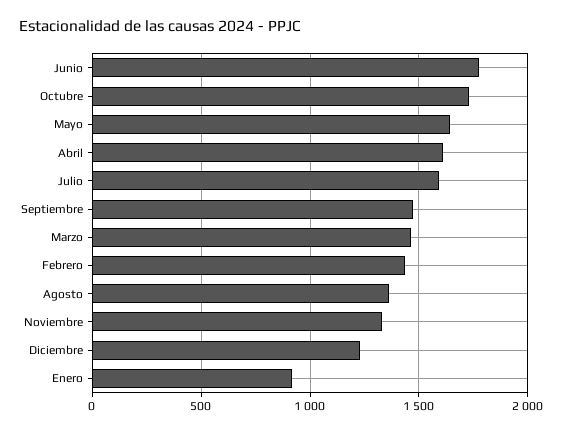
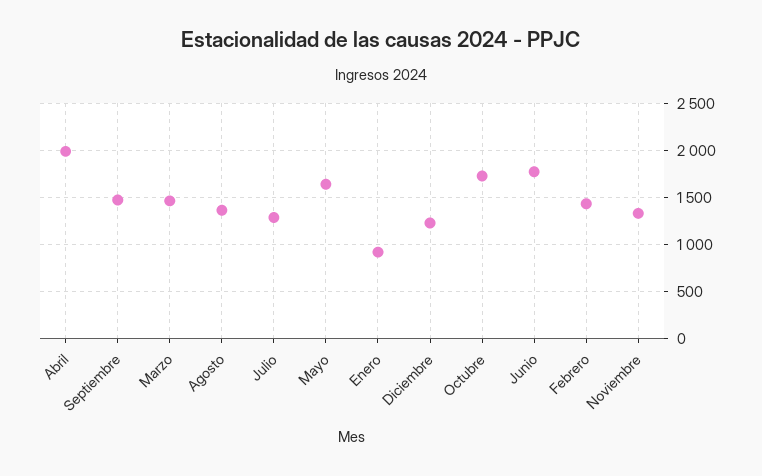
  {
    "Junio": 1750,
    "Octubre": 1750,
    "Mayo": 1650,
-   "Abril": 1600,
+   "Abril": 2000,
-   "Julio": 1600,
+   "Julio": 1300,
    "Septiembre": 1450,
    "Marzo": 1450,
    "Febrero": 1450,
    "Agosto": 1350,
    "Noviembre": 1350,
    "Diciembre": 1250,
    "Enero": 900
  }

